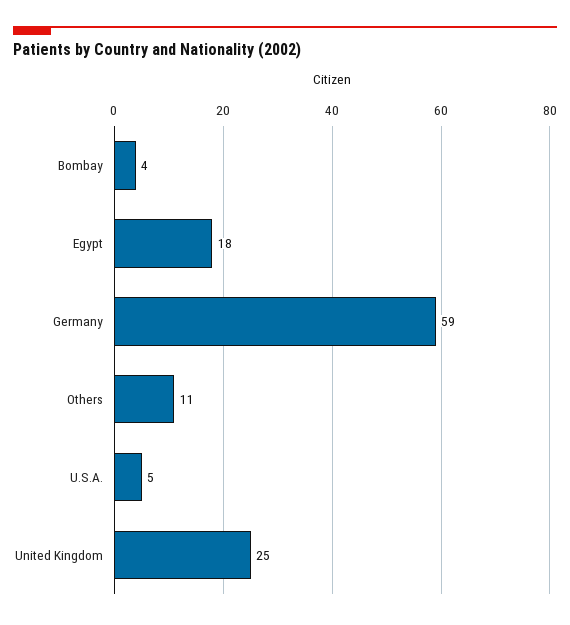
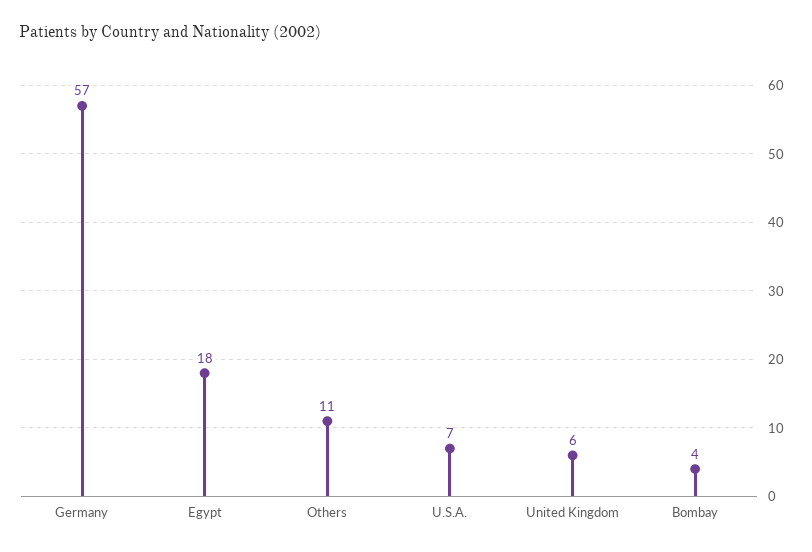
  {
    "Bombay": 4,
    "Egypt": 18,
-   "Germany": 59,
+   "Germany": 57,
    "Others": 11,
-   "U.S.A.": 5,
+   "U.S.A.": 7,
-   "United Kingdom": 25
+   "United Kingdom": 6
  }

